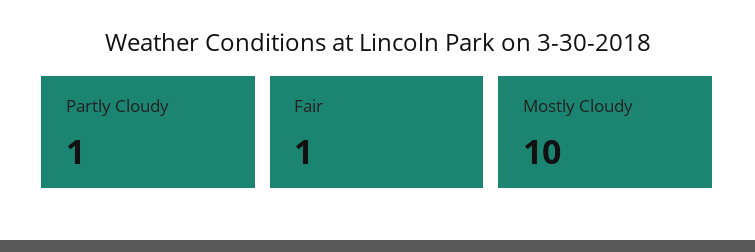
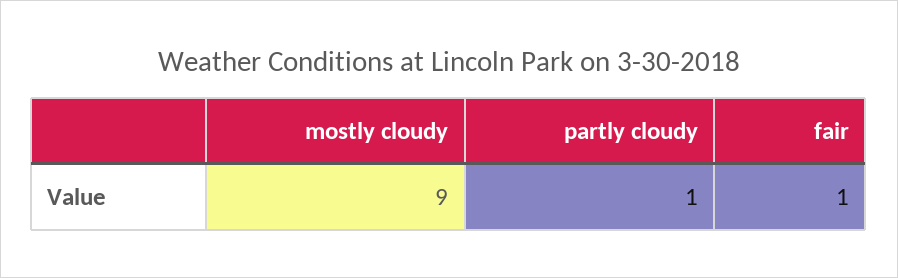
  {
    "Partly Cloudy": 1,
    "Fair": 1,
-   "Mostly Cloudy": 10
+   "Mostly Cloudy": 9
  }

